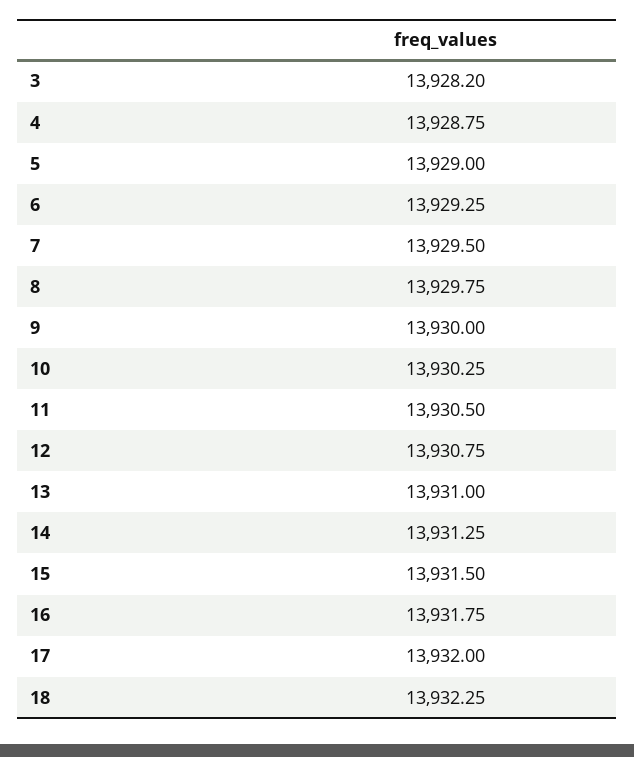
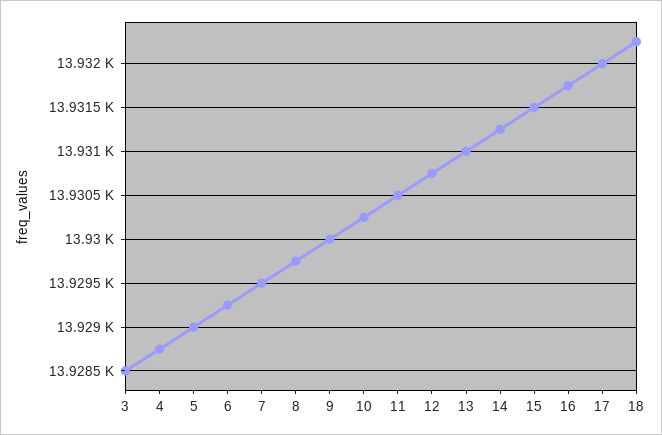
  {
-   "3": 13928.2,
+   "3": 13928.5,
    "4": 13928.75,
    "5": 13929,
    "6": 13929.25,
    "7": 13929.5,
    "8": 13929.75,
    "9": 13930,
    "10": 13930.25,
    "11": 13930.5,
    "12": 13930.75,
    "13": 13931,
    "14": 13931.25,
    "15": 13931.5,
    "16": 13931.75,
    "17": 13932,
    "18": 13932.25
  }

